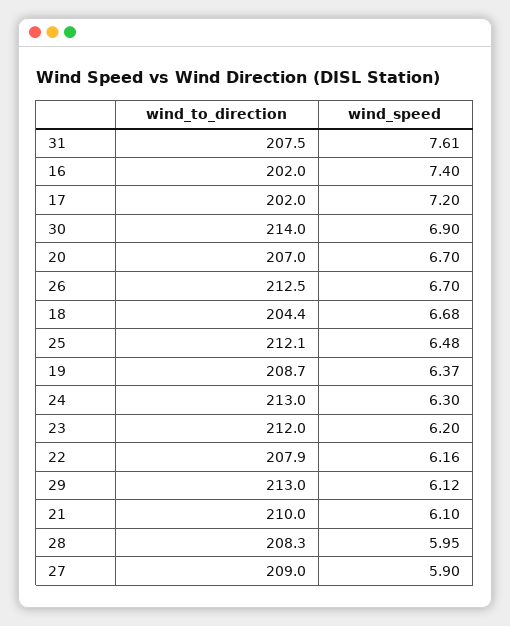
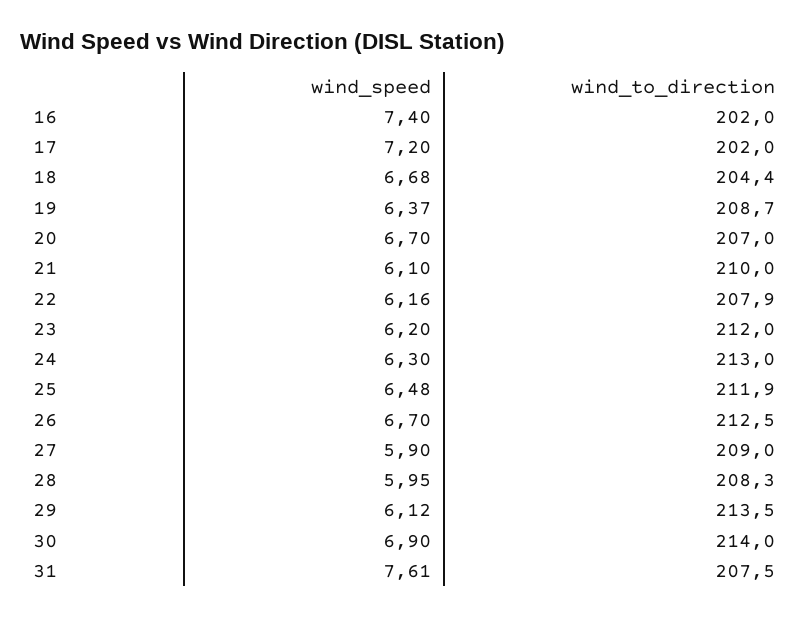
  {
    "wind_to_direction": {
      "31": 207.5,
      "16": 202,
      "17": 202,
      "30": 214,
      "20": 207,
      "26": 212.5,
      "18": 204.4,
-     "25": 212.1,
+     "25": 211.9,
      "19": 208.7,
      "24": 213,
      "23": 212,
      "22": 207.9,
-     "29": 213,
+     "29": 213.5,
      "21": 210,
      "28": 208.3,
      "27": 209
    },
    "wind_speed": {
      "31": 7.61,
      "16": 7.4,
      "17": 7.2,
      "30": 6.9,
      "20": 6.7,
      "26": 6.7,
      "18": 6.68,
      "25": 6.48,
      "19": 6.37,
      "24": 6.3,
      "23": 6.2,
      "22": 6.16,
      "29": 6.12,
      "21": 6.1,
      "28": 5.95,
      "27": 5.9
    }
  }

